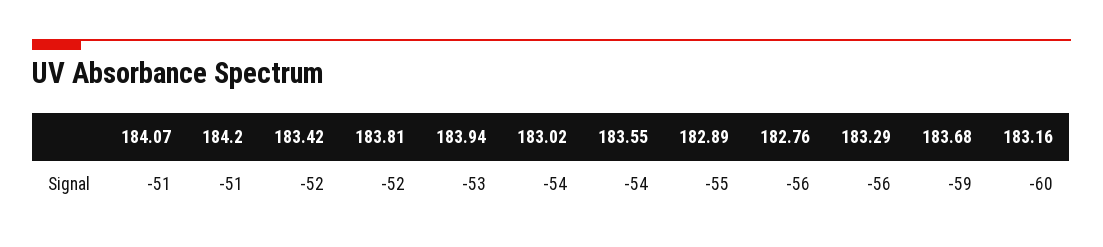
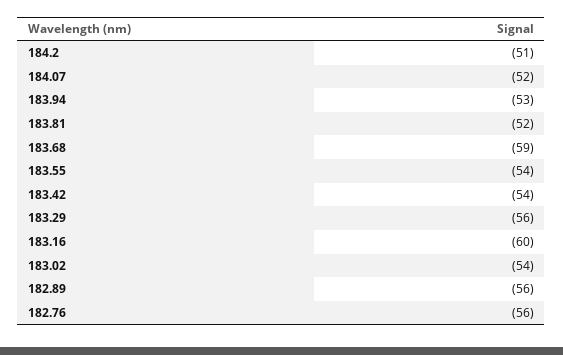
  {
-   "184.07": -51,
+   "184.07": -52,
    "184.2": -51,
-   "183.42": -52,
+   "183.42": -54,
    "183.81": -52,
    "183.94": -53,
    "183.02": -54,
    "183.55": -54,
-   "182.89": -55,
+   "182.89": -56,
    "182.76": -56,
    "183.29": -56,
    "183.68": -59,
    "183.16": -60
  }

